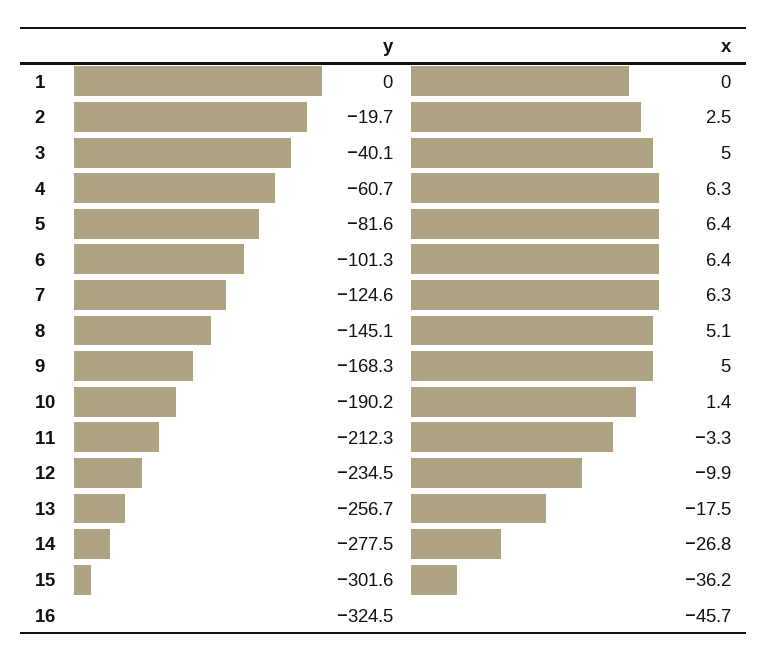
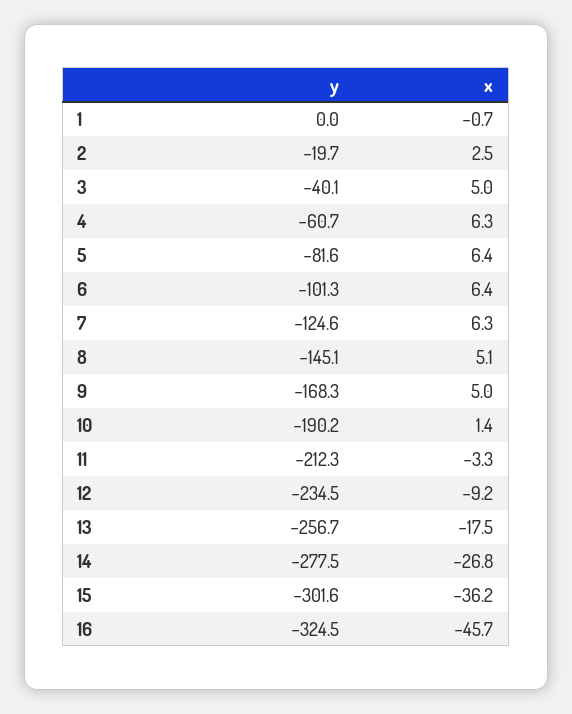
  {
    "y": {
      "1": 0,
      "2": -19.7,
      "3": -40.1,
      "4": -60.7,
      "5": -81.6,
      "6": -101.3,
      "7": -124.6,
      "8": -145.1,
      "9": -168.3,
      "10": -190.2,
      "11": -212.3,
      "12": -234.5,
      "13": -256.7,
      "14": -277.5,
      "15": -301.6,
      "16": -324.5
    },
    "x": {
-     "1": 0,
+     "1": -0.7,
      "2": 2.5,
      "3": 5,
      "4": 6.3,
      "5": 6.4,
      "6": 6.4,
      "7": 6.3,
      "8": 5.1,
      "9": 5,
      "10": 1.4,
      "11": -3.3,
-     "12": -9.9,
+     "12": -9.2,
      "13": -17.5,
      "14": -26.8,
      "15": -36.2,
      "16": -45.7
    }
  }

